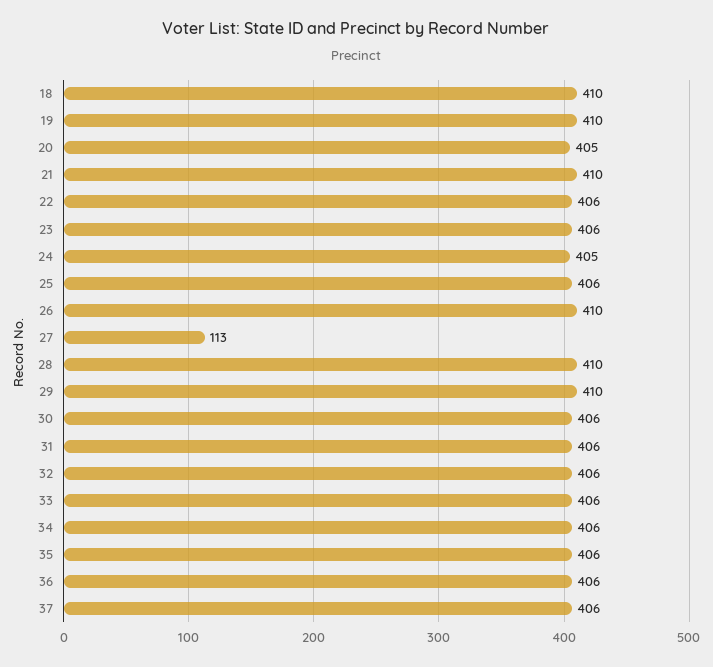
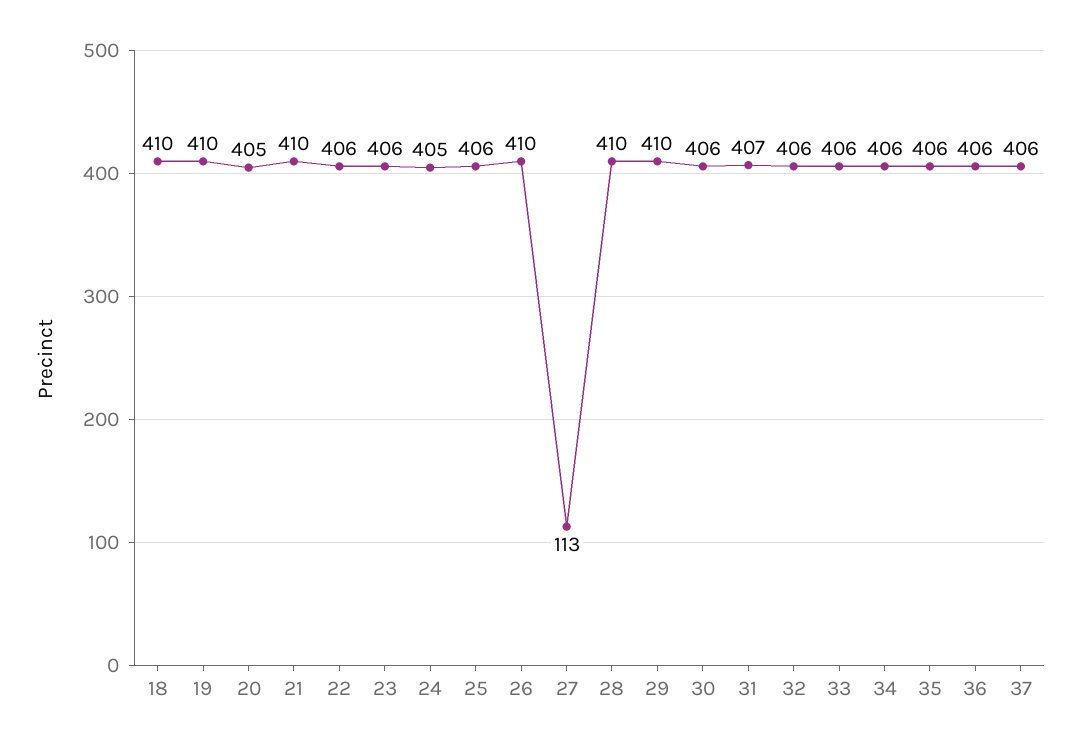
  {
    "18": 410,
    "19": 410,
    "20": 405,
    "21": 410,
    "22": 406,
    "23": 406,
    "24": 405,
    "25": 406,
    "26": 410,
    "27": 113,
    "28": 410,
    "29": 410,
    "30": 406,
-   "31": 406,
+   "31": 407,
    "32": 406,
    "33": 406,
    "34": 406,
    "35": 406,
    "36": 406,
    "37": 406
  }

